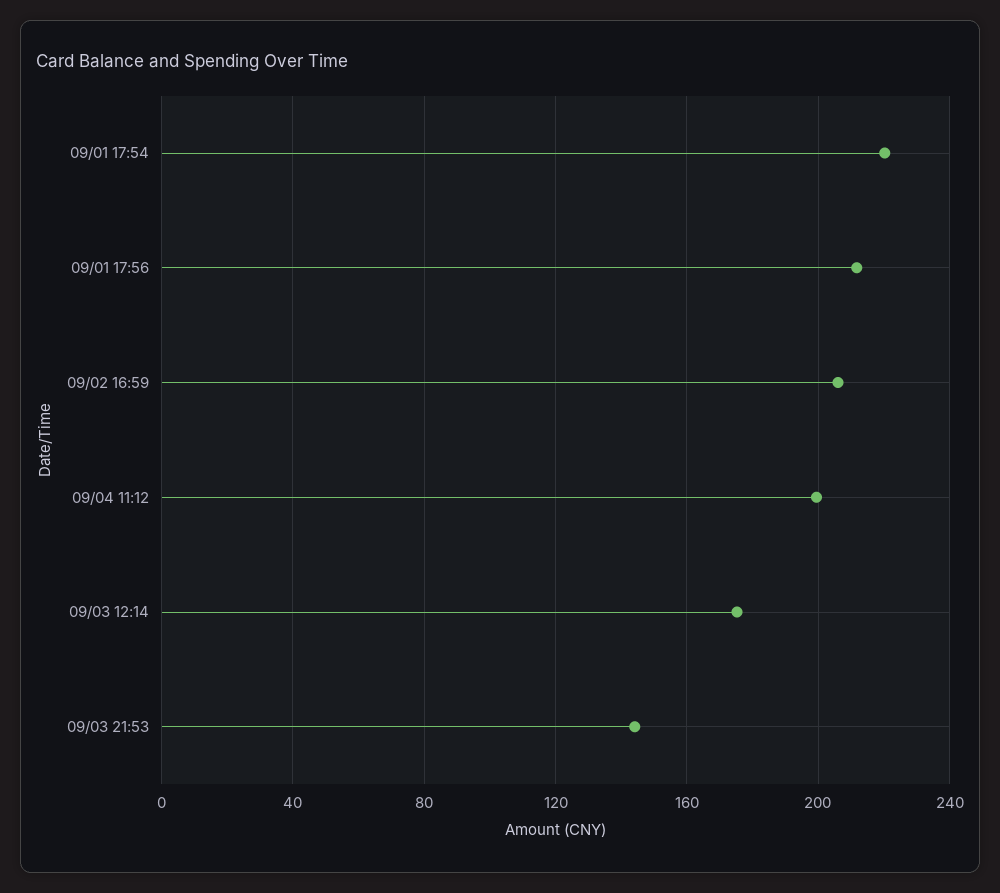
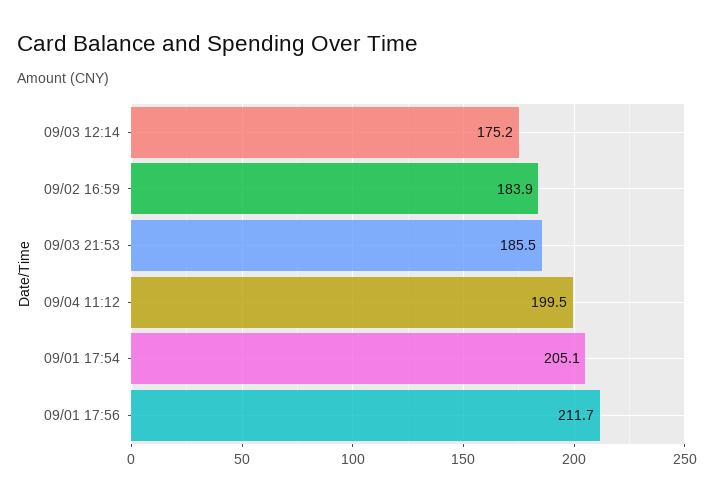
  {
-   "09/01 17:54": 220,
+   "09/01 17:54": 205.1,
    "09/01 17:56": 211.7,
-   "09/02 16:59": 205,
+   "09/02 16:59": 183.9,
    "09/04 11:12": 199.5,
    "09/03 12:14": 175.2,
-   "09/03 21:53": 145
+   "09/03 21:53": 185.5
  }

